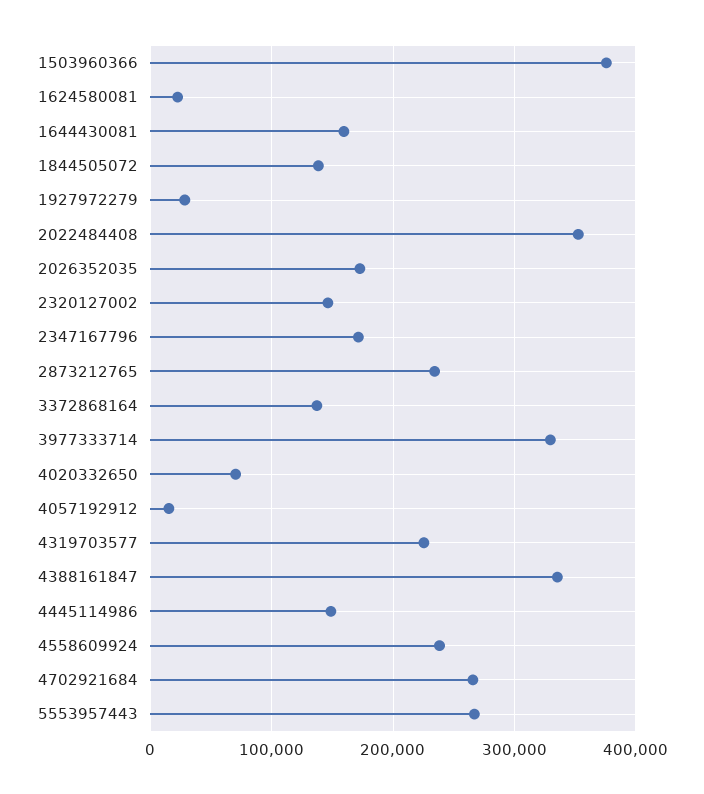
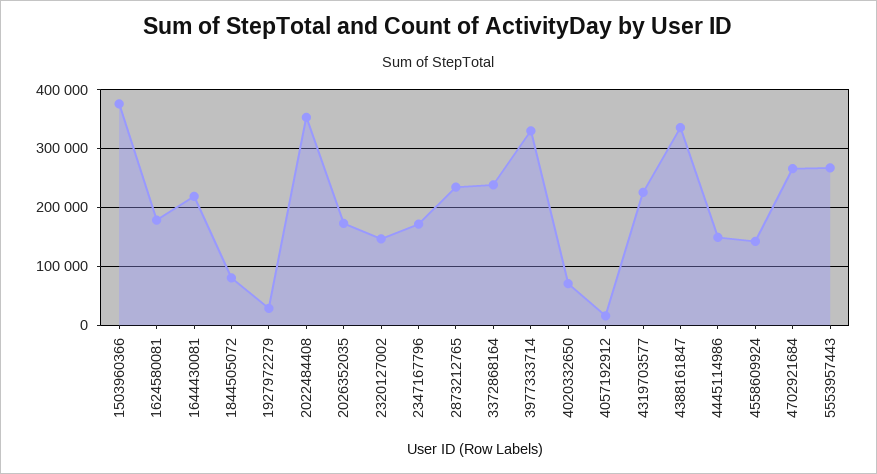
  {
    "1503960366": 380000,
-   "1624580081": 20000,
+   "1624580081": 180000,
-   "1644430081": 160000,
+   "1644430081": 220000,
-   "1844505072": 140000,
+   "1844505072": 80000,
    "1927972279": 30000,
    "2022484408": 350000,
    "2026352035": 170000,
    "2320127002": 150000,
    "2347167796": 170000,
    "2873212765": 230000,
-   "3372868164": 140000,
+   "3372868164": 240000,
    "3977333714": 330000,
    "4020332650": 70000,
    "4057192912": 20000,
    "4319703577": 230000,
    "4388161847": 340000,
    "4445114986": 150000,
-   "4558609924": 240000,
+   "4558609924": 140000,
    "4702921684": 270000,
    "5553957443": 270000
  }

